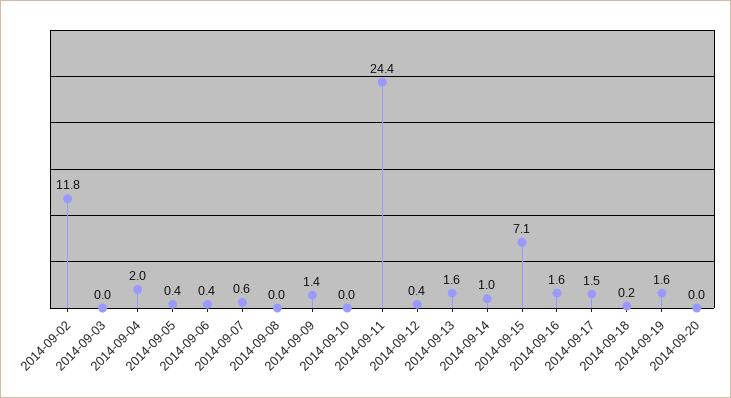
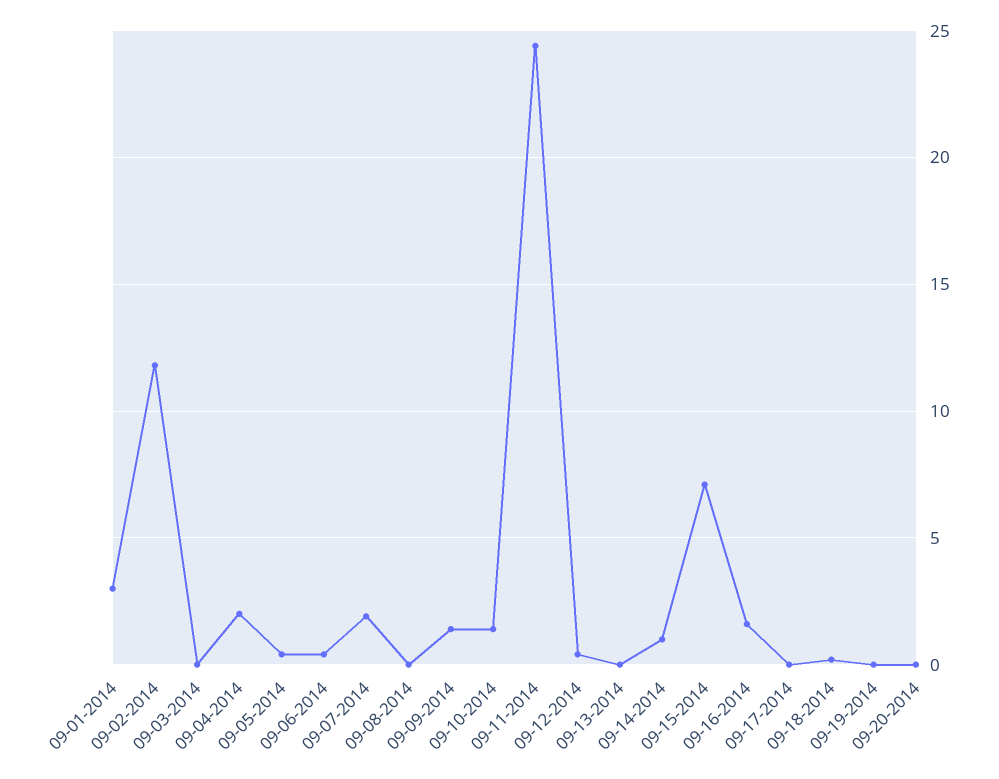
  {
    "2014-09-02": 11.8,
    "2014-09-03": 0,
    "2014-09-04": 2,
    "2014-09-05": 0.4,
    "2014-09-06": 0.4,
-   "2014-09-07": 0.6,
+   "2014-09-07": 2,
    "2014-09-08": 0,
    "2014-09-09": 1.4,
-   "2014-09-10": 0,
+   "2014-09-10": 1.5,
    "2014-09-11": 24.4,
    "2014-09-12": 0.4,
-   "2014-09-13": 1.6,
+   "2014-09-13": 0,
    "2014-09-14": 1,
    "2014-09-15": 7.1,
    "2014-09-16": 1.6,
-   "2014-09-17": 1.5,
+   "2014-09-17": 0,
    "2014-09-18": 0.2,
-   "2014-09-19": 1.6,
+   "2014-09-19": 0,
-   "2014-09-20": 0
+   "2014-09-20": 0,
+   "09-01-2014": 3
  }

